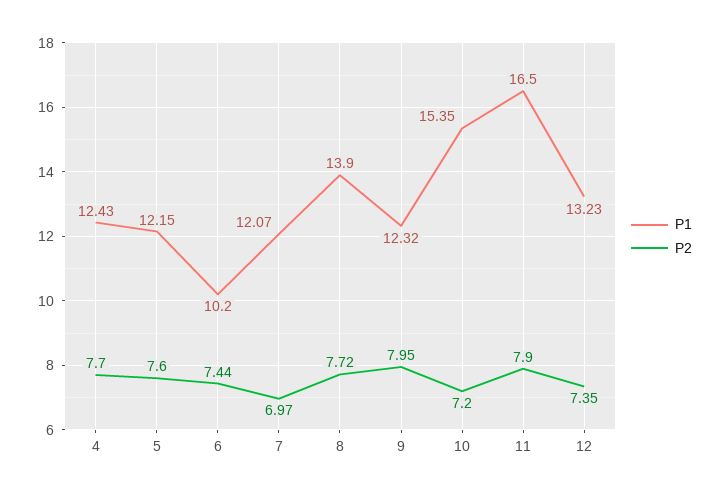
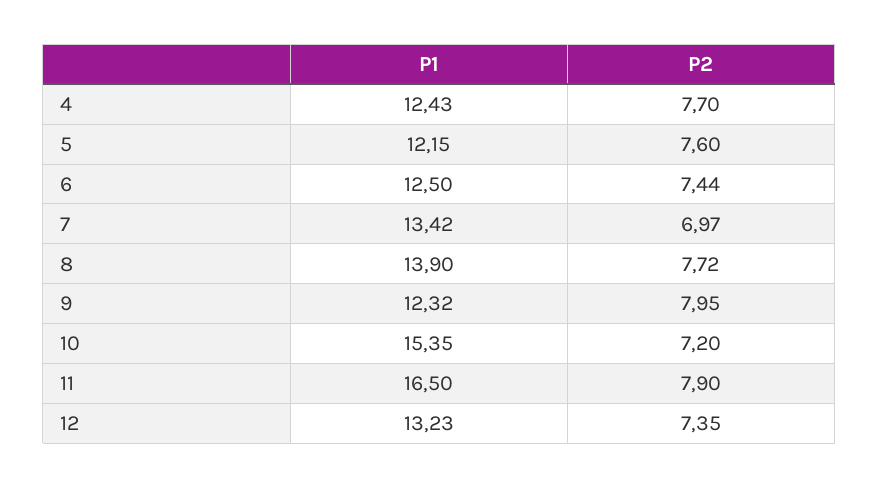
  {
    "P1": {
      "4": 12.43,
      "5": 12.15,
-     "6": 10.2,
+     "6": 12.5,
-     "7": 12.07,
+     "7": 13.42,
      "8": 13.9,
      "9": 12.32,
      "10": 15.35,
      "11": 16.5,
      "12": 13.23
    },
    "P2": {
      "4": 7.7,
      "5": 7.6,
      "6": 7.44,
      "7": 6.97,
      "8": 7.72,
      "9": 7.95,
      "10": 7.2,
      "11": 7.9,
      "12": 7.35
    }
  }

